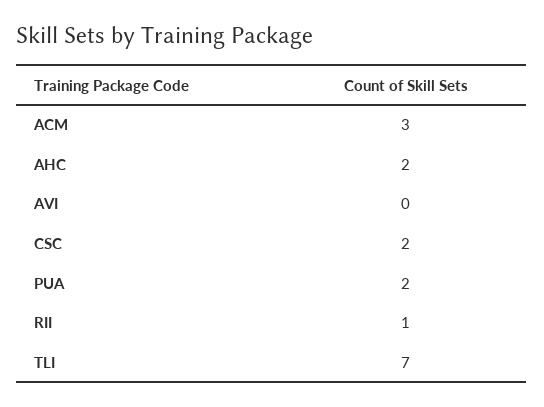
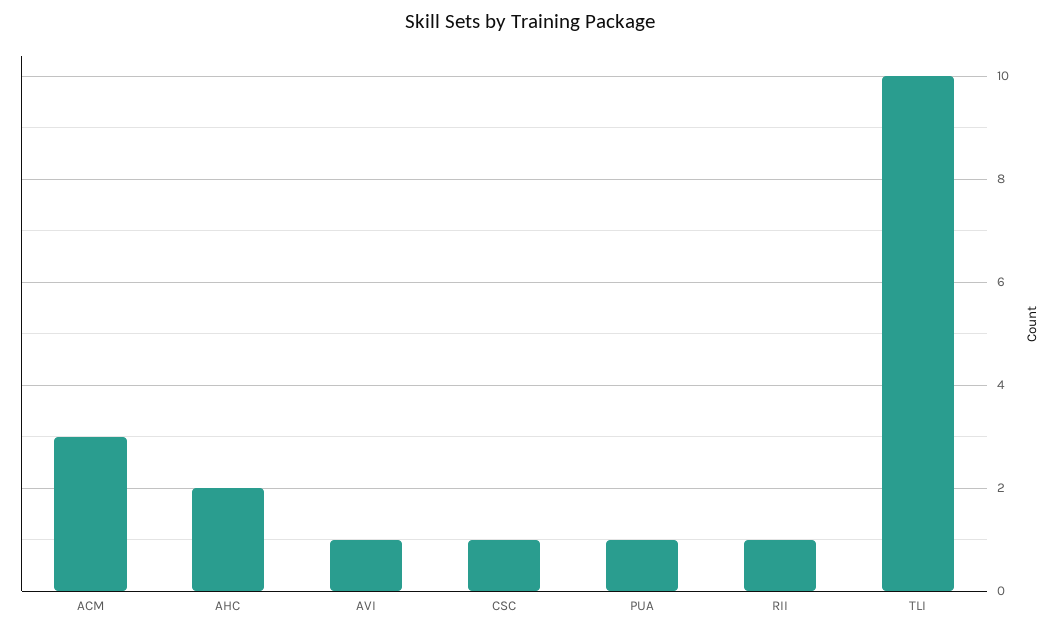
  {
    "ACM": 3,
    "AHC": 2,
-   "AVI": 0,
+   "AVI": 1,
-   "CSC": 2,
+   "CSC": 1,
-   "PUA": 2,
+   "PUA": 1,
    "RII": 1,
-   "TLI": 7
+   "TLI": 10
  }

